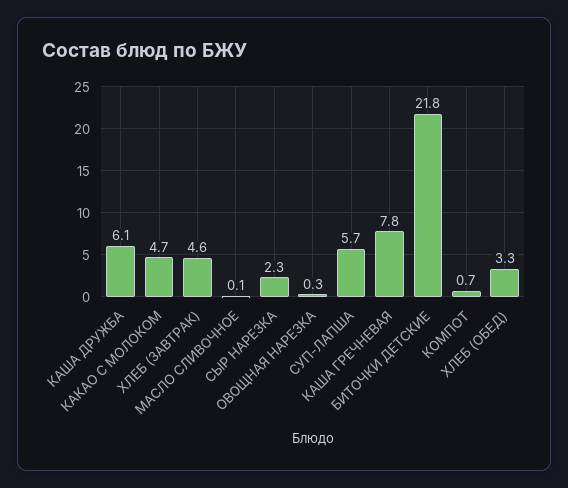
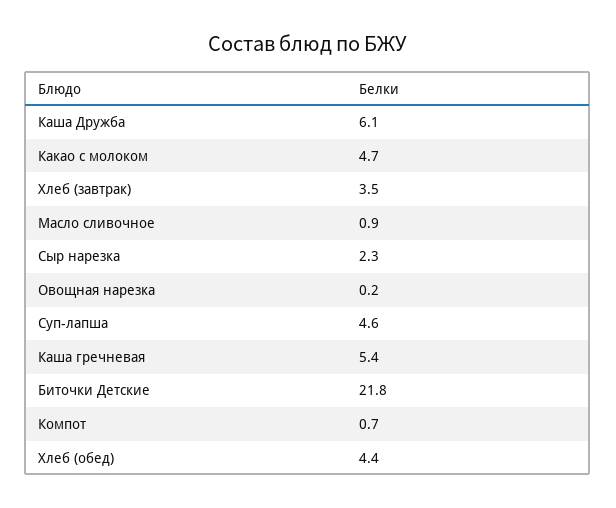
  {
    "КАША ДРУЖБА": 6.1,
    "КАКАО С МОЛОКОМ": 4.7,
-   "ХЛЕБ (ЗАВТРАК)": 4.6,
+   "ХЛЕБ (ЗАВТРАК)": 3.5,
-   "МАСЛО СЛИВОЧНОЕ": 0.1,
+   "МАСЛО СЛИВОЧНОЕ": 0.9,
    "СЫР НАРЕЗКА": 2.3,
-   "ОВОЩНАЯ НАРЕЗКА": 0.3,
+   "ОВОЩНАЯ НАРЕЗКА": 0.2,
-   "СУП-ЛАПША": 5.7,
+   "СУП-ЛАПША": 4.6,
-   "КАША ГРЕЧНЕВАЯ": 7.8,
+   "КАША ГРЕЧНЕВАЯ": 5.4,
    "БИТОЧКИ ДЕТСКИЕ": 21.8,
    "КОМПОТ": 0.7,
-   "ХЛЕБ (ОБЕД)": 3.3
+   "ХЛЕБ (ОБЕД)": 4.4
  }

